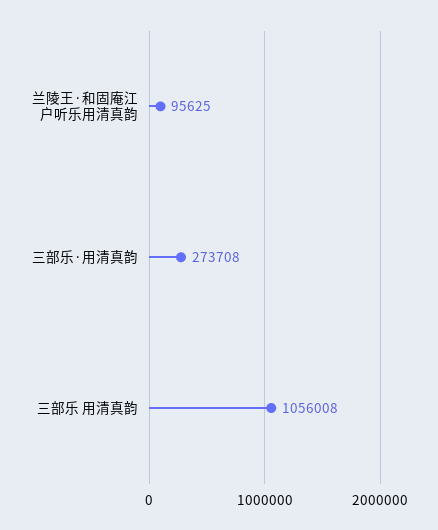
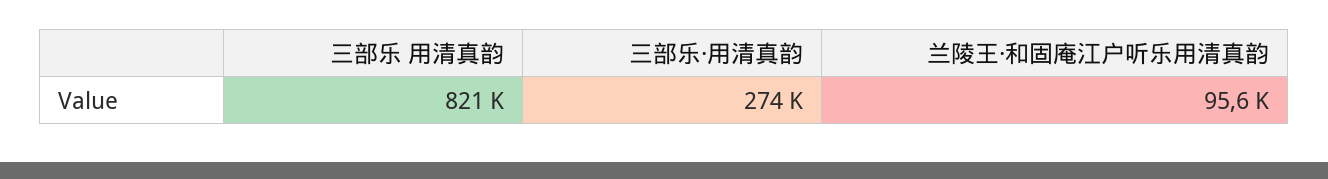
  {
    "兰陵王·和固庵江户听乐用清真韵": 95625,
    "三部乐·用清真韵": 273708,
-   "三部乐 用清真韵": 1056008
+   "三部乐 用清真韵": 821000
  }

